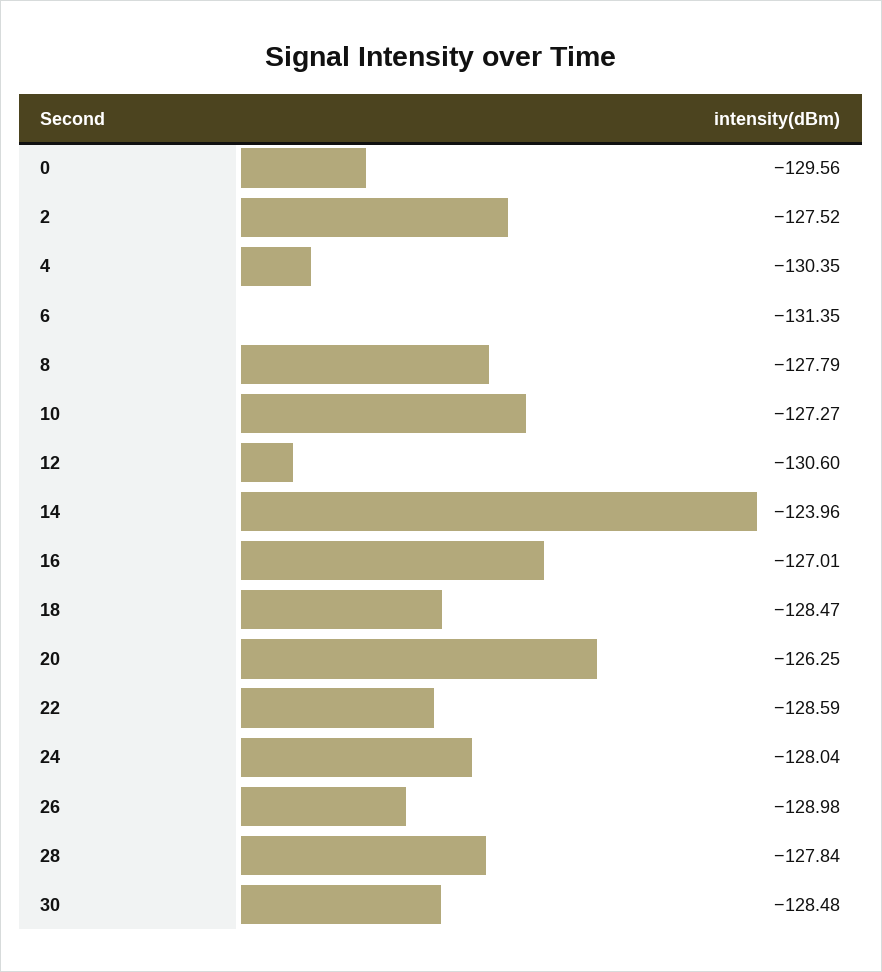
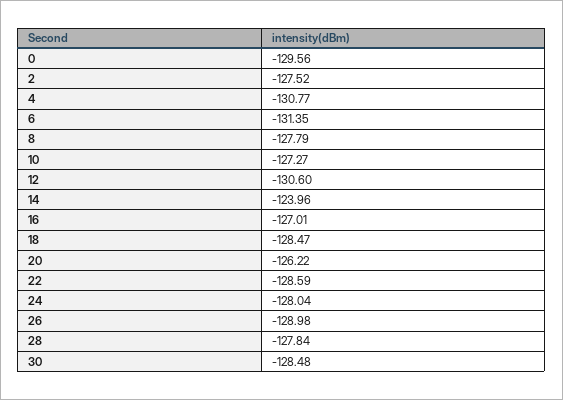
  {
    "0": -129.56,
    "2": -127.52,
-   "4": -130.35,
+   "4": -130.77,
    "6": -131.35,
    "8": -127.79,
    "10": -127.27,
    "12": -130.6,
    "14": -123.96,
    "16": -127.01,
    "18": -128.47,
-   "20": -126.25,
+   "20": -126.22,
    "22": -128.59,
    "24": -128.04,
    "26": -128.98,
    "28": -127.84,
    "30": -128.48
  }

